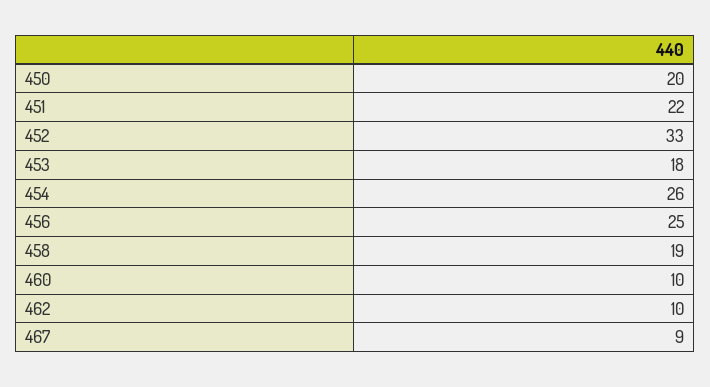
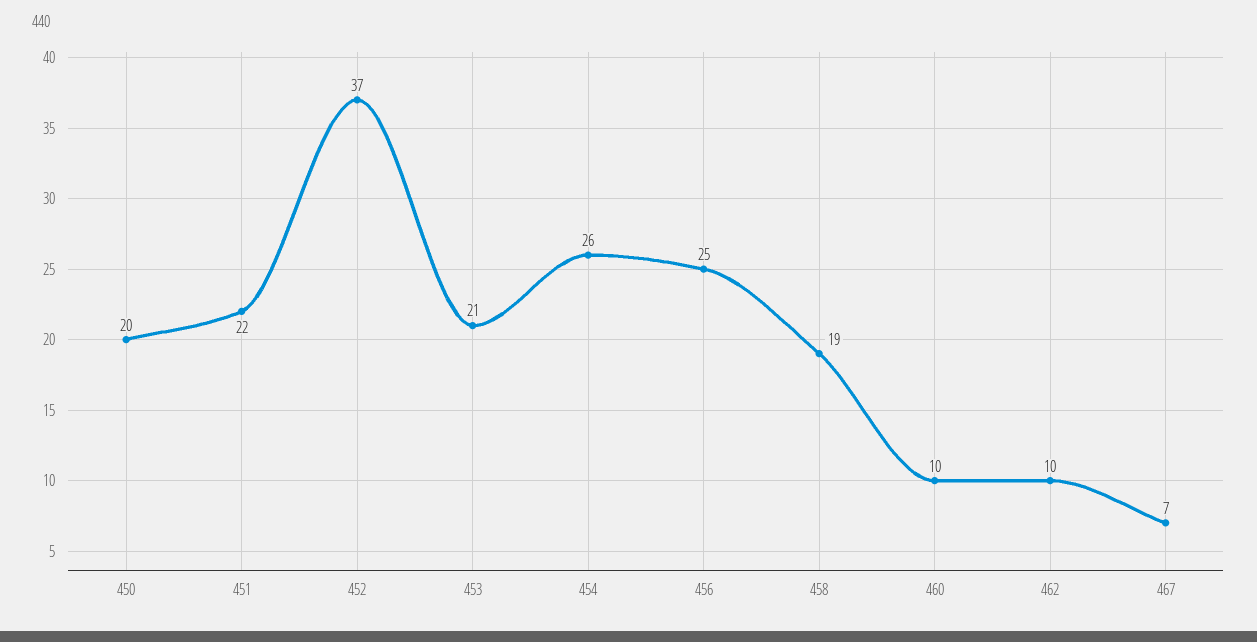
  {
    "450": 20,
    "451": 22,
-   "452": 33,
+   "452": 37,
-   "453": 18,
+   "453": 21,
    "454": 26,
    "456": 25,
    "458": 19,
    "460": 10,
    "462": 10,
-   "467": 9
+   "467": 7
  }

